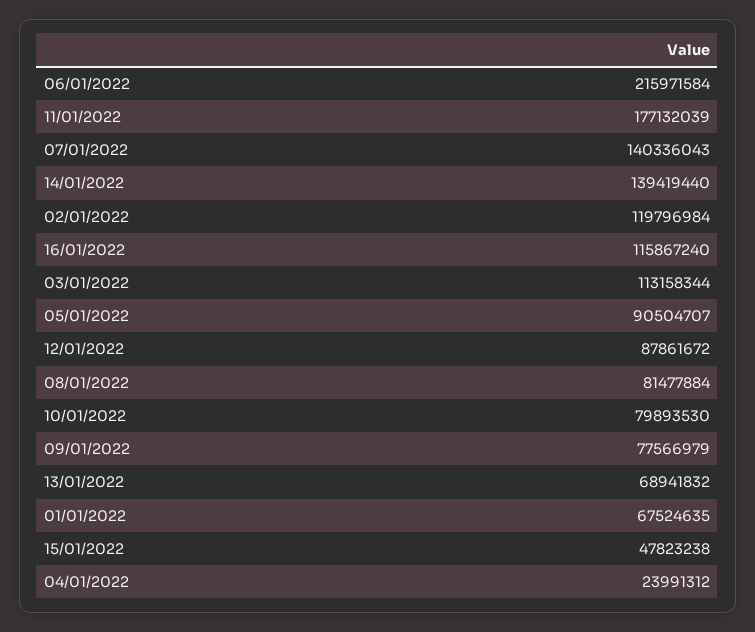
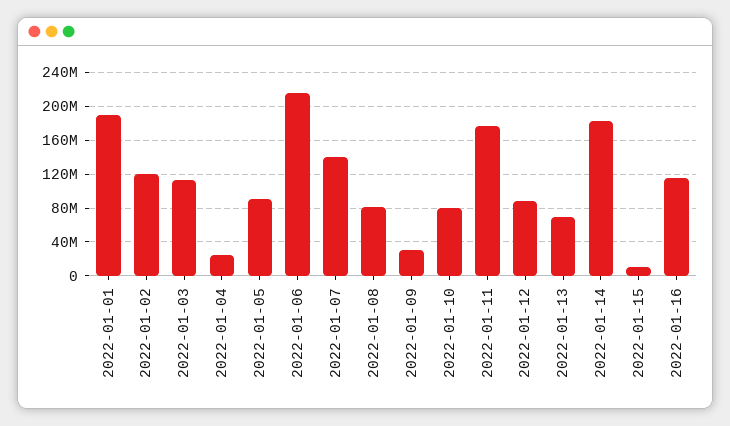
  {
    "06/01/2022": 215971584,
    "11/01/2022": 177132039,
    "07/01/2022": 140336043,
-   "14/01/2022": 139419440,
+   "14/01/2022": 180000000,
    "02/01/2022": 119796984,
    "16/01/2022": 115867240,
    "03/01/2022": 113158344,
    "05/01/2022": 90504707,
    "12/01/2022": 87861672,
    "08/01/2022": 81477884,
    "10/01/2022": 79893530,
-   "09/01/2022": 77566979,
+   "09/01/2022": 30000000,
    "13/01/2022": 68941832,
-   "01/01/2022": 67524635,
+   "01/01/2022": 190000000,
-   "15/01/2022": 47823238,
+   "15/01/2022": 10000000,
    "04/01/2022": 23991312
  }

